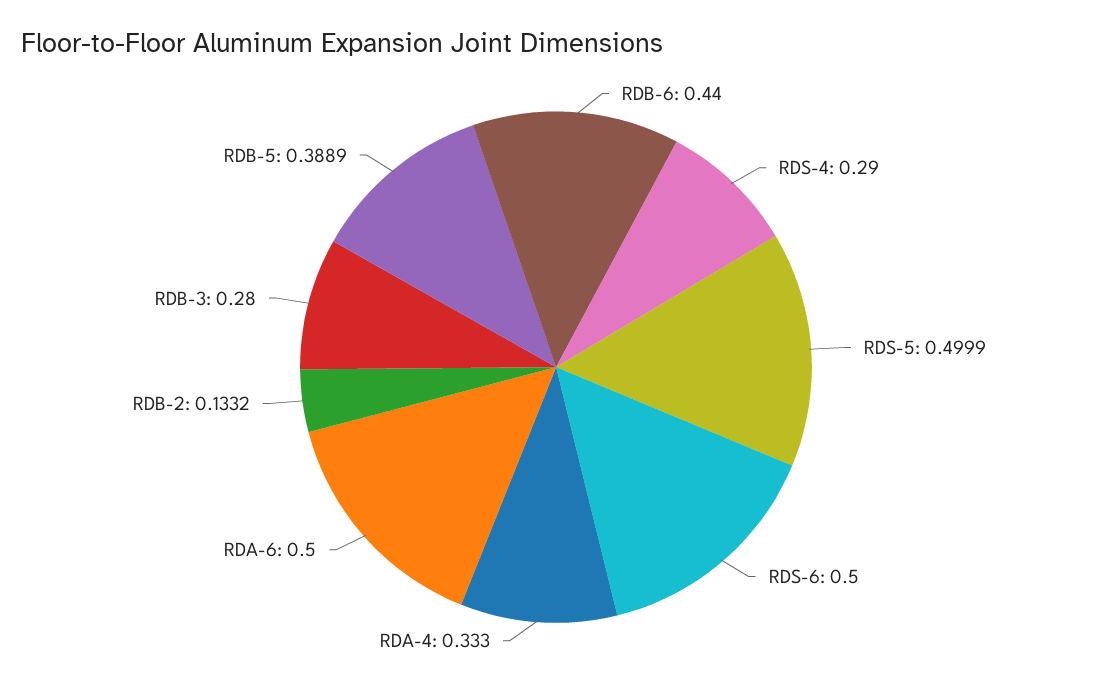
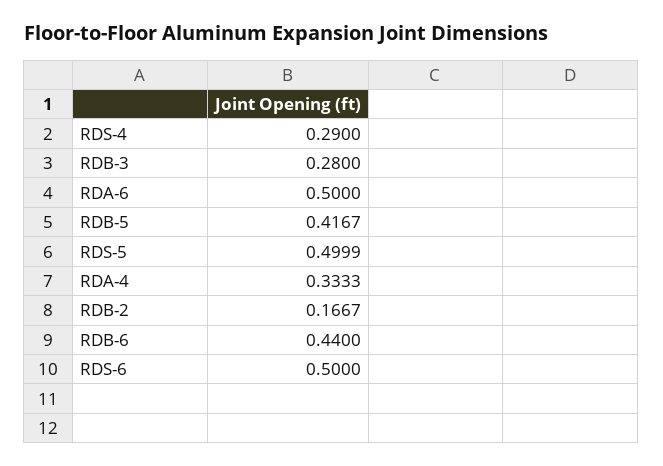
  {
    "RDB-6": 0.44,
    "RDS-4": 0.29,
    "RDS-5": 0.4999,
    "RDS-6": 0.5,
-   "RDA-4": 0.333,
+   "RDA-4": 0.3333,
    "RDA-6": 0.5,
-   "RDB-2": 0.1332,
+   "RDB-2": 0.1667,
    "RDB-3": 0.28,
-   "RDB-5": 0.3889
+   "RDB-5": 0.4167
  }

